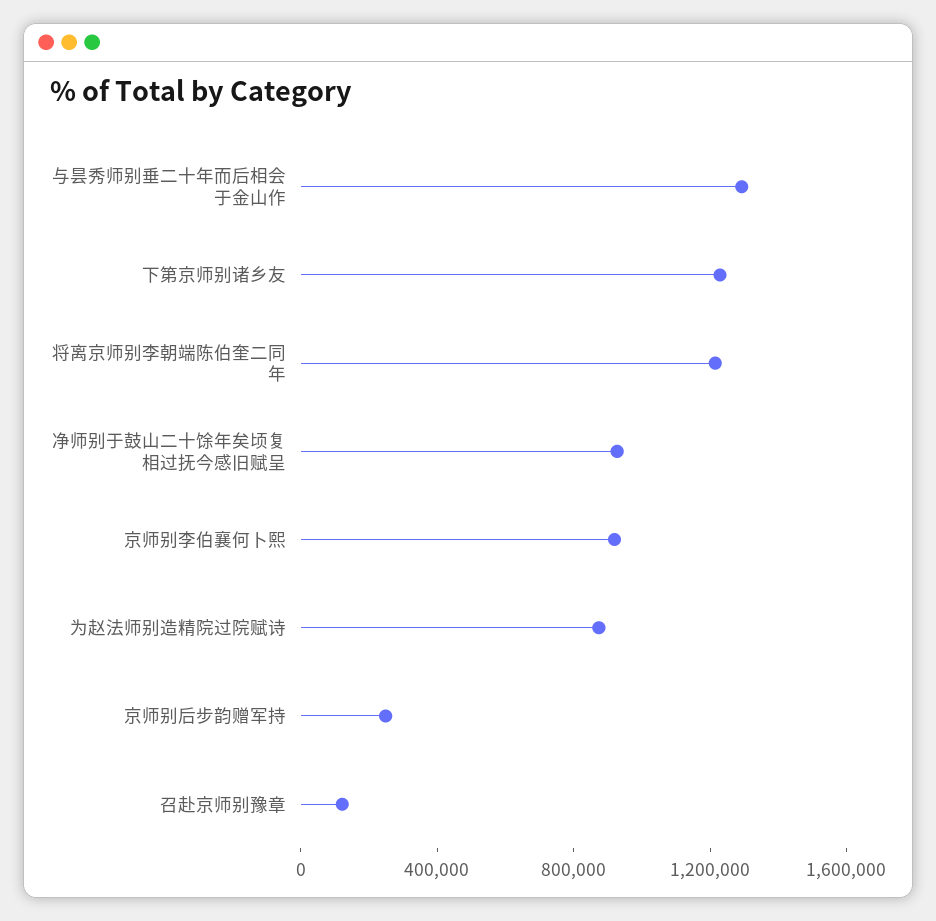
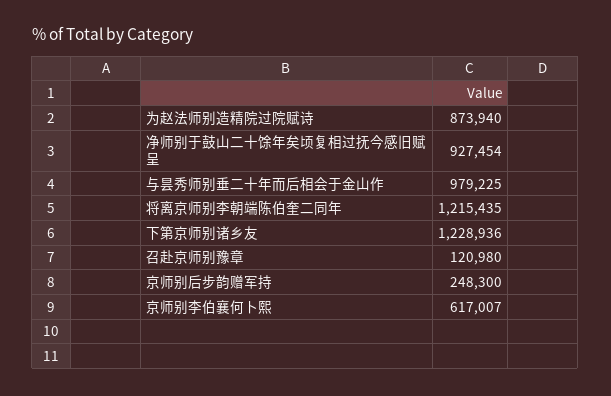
  {
-   "与昙秀师别垂二十年而后相会于金山作": 1300000,
+   "与昙秀师别垂二十年而后相会于金山作": 979225,
    "下第京师别诸乡友": 1228936,
    "将离京师别李朝端陈伯奎二同年": 1215435,
    "净师别于鼓山二十馀年矣顷复相过抚今感旧赋呈": 927454,
-   "京师别李伯襄何卜熙": 900000,
+   "京师别李伯襄何卜熙": 617007,
    "为赵法师别造精院过院赋诗": 873940,
    "京师别后步韵赠军持": 248300,
    "召赴京师别豫章": 120980
  }

